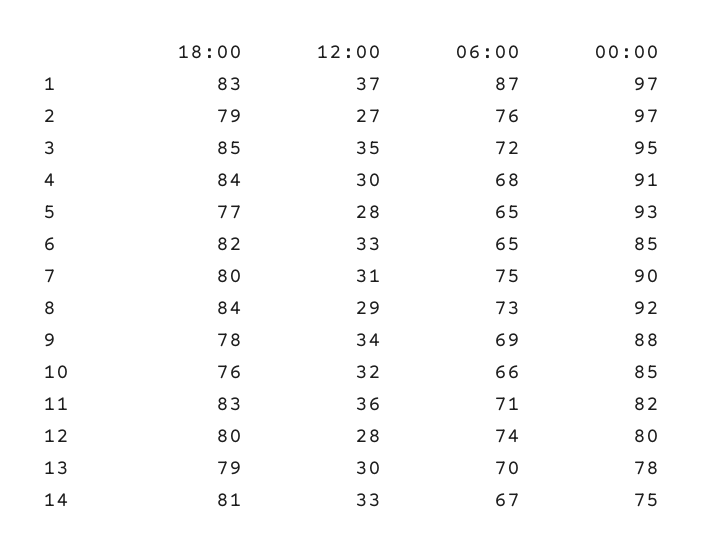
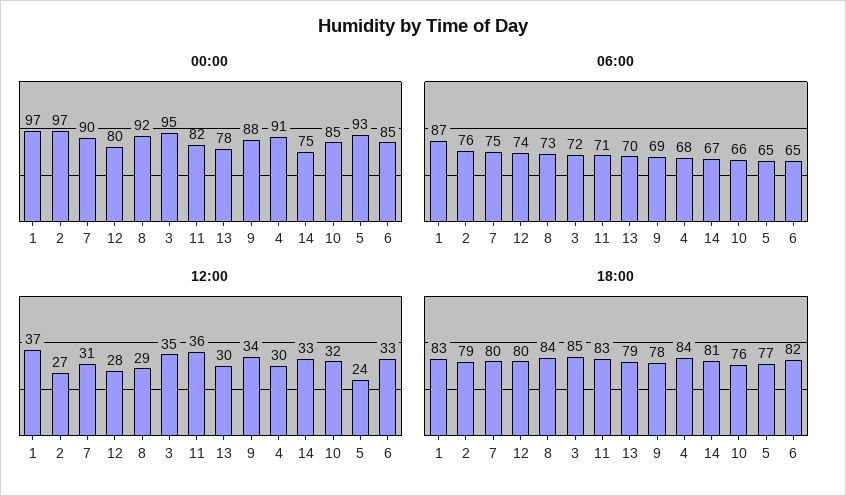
  {
    "18:00": {
      "1": 83,
      "2": 79,
      "3": 85,
      "4": 84,
      "5": 77,
      "6": 82,
      "7": 80,
      "8": 84,
      "9": 78,
      "10": 76,
      "11": 83,
      "12": 80,
      "13": 79,
      "14": 81
    },
    "12:00": {
      "1": 37,
      "2": 27,
      "3": 35,
      "4": 30,
-     "5": 28,
+     "5": 24,
      "6": 33,
      "7": 31,
      "8": 29,
      "9": 34,
      "10": 32,
      "11": 36,
      "12": 28,
      "13": 30,
      "14": 33
    },
    "06:00": {
      "1": 87,
      "2": 76,
      "3": 72,
      "4": 68,
      "5": 65,
      "6": 65,
      "7": 75,
      "8": 73,
      "9": 69,
      "10": 66,
      "11": 71,
      "12": 74,
      "13": 70,
      "14": 67
    },
    "00:00": {
      "1": 97,
      "2": 97,
      "3": 95,
      "4": 91,
      "5": 93,
      "6": 85,
      "7": 90,
      "8": 92,
      "9": 88,
      "10": 85,
      "11": 82,
      "12": 80,
      "13": 78,
      "14": 75
    }
  }

